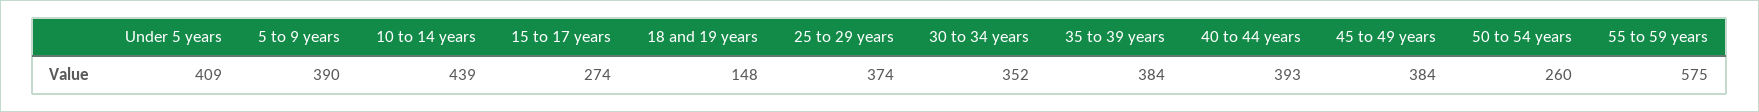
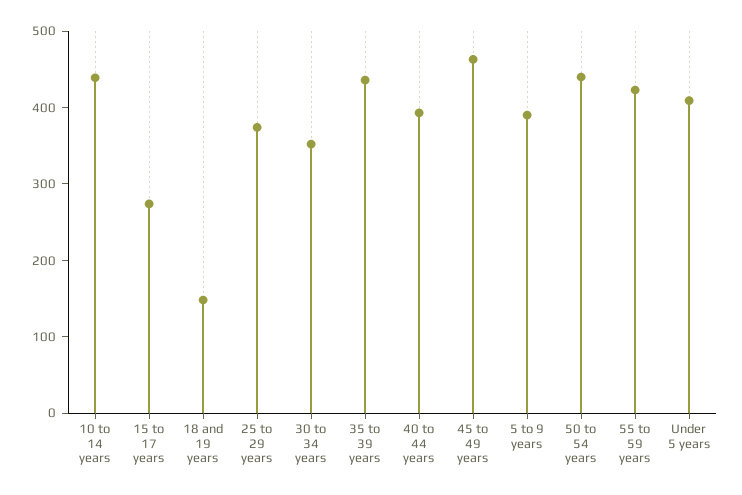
  {
    "Under 5 years": 409,
    "5 to 9 years": 390,
    "10 to 14 years": 439,
    "15 to 17 years": 274,
    "18 and 19 years": 148,
    "25 to 29 years": 374,
    "30 to 34 years": 352,
-   "35 to 39 years": 384,
+   "35 to 39 years": 440,
    "40 to 44 years": 393,
-   "45 to 49 years": 384,
+   "45 to 49 years": 460,
-   "50 to 54 years": 260,
+   "50 to 54 years": 440,
-   "55 to 59 years": 575
+   "55 to 59 years": 420
  }

